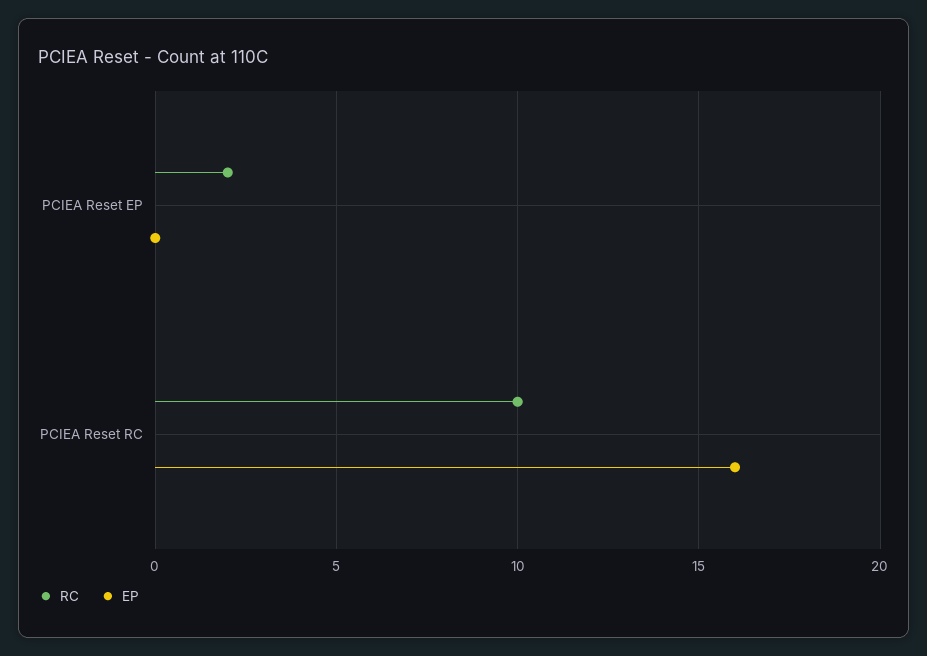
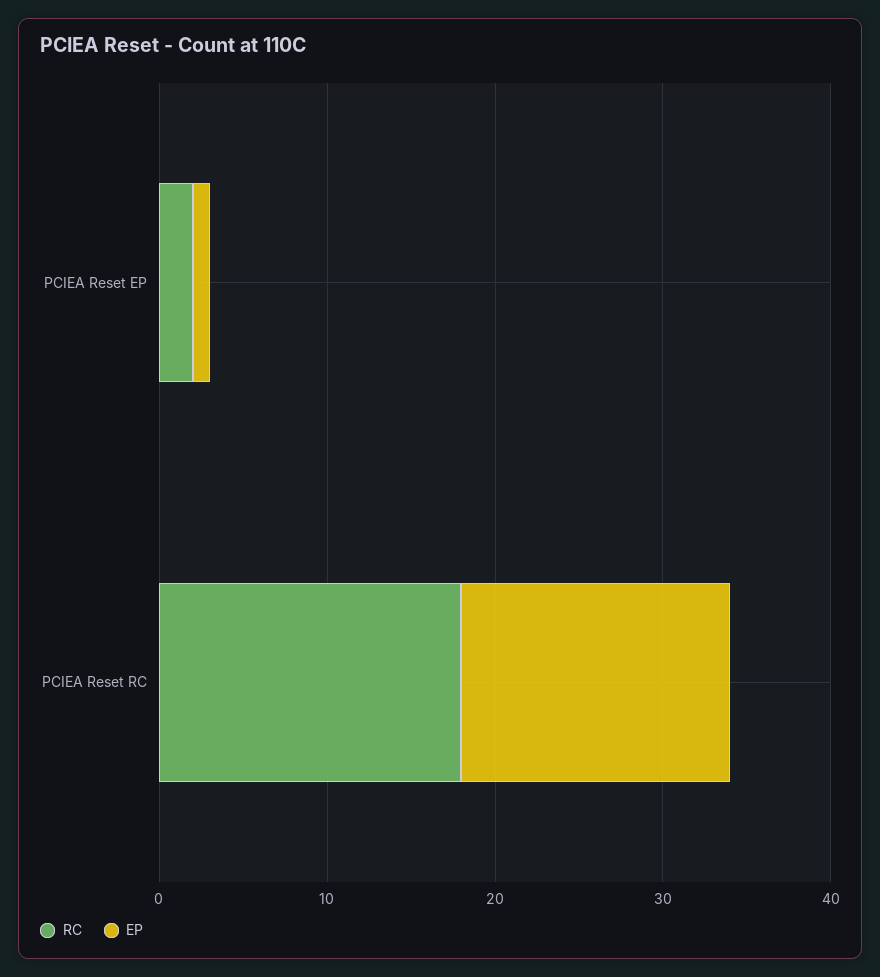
  {
    "RC": {
      "PCIEA Reset EP": 2,
-     "PCIEA Reset RC": 10
+     "PCIEA Reset RC": 18
    },
    "EP": {
-     "PCIEA Reset EP": 0,
+     "PCIEA Reset EP": 1,
      "PCIEA Reset RC": 16
    }
  }

